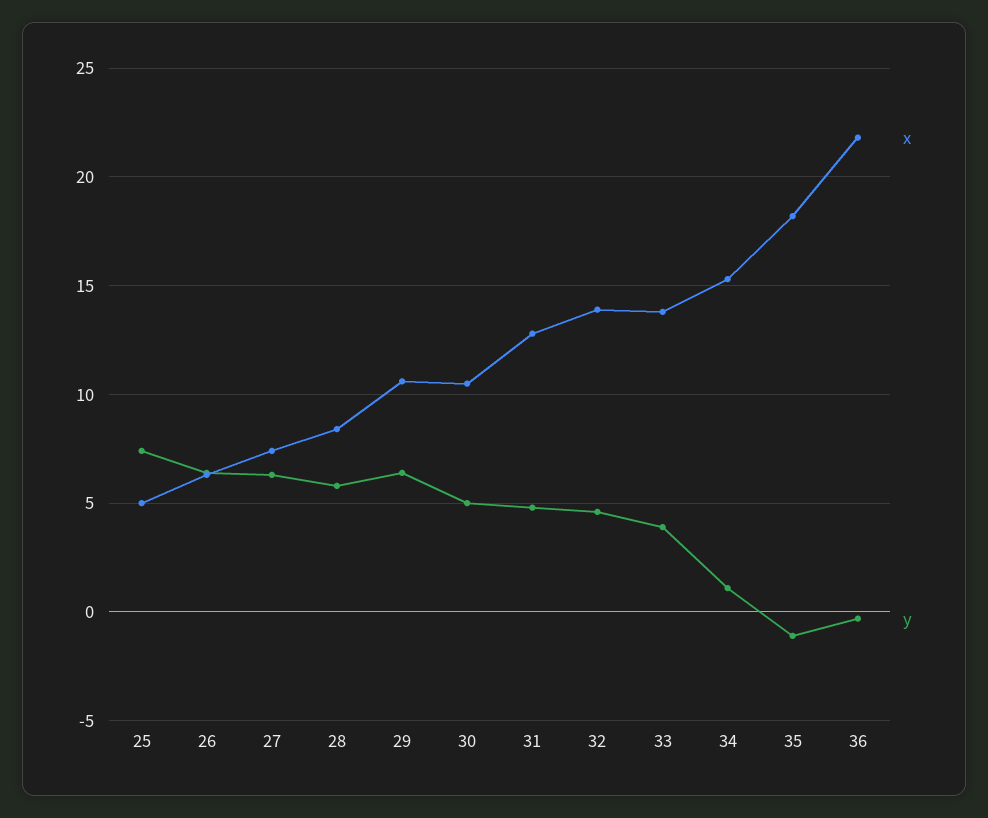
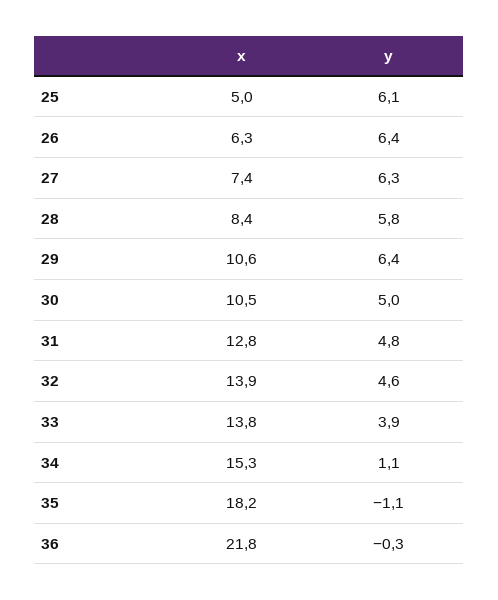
  {
    "x": {
      "25": 5,
      "26": 6.3,
      "27": 7.4,
      "28": 8.4,
      "29": 10.6,
      "30": 10.5,
      "31": 12.8,
      "32": 13.9,
      "33": 13.8,
      "34": 15.3,
      "35": 18.2,
      "36": 21.8
    },
    "y": {
-     "25": 7.5,
+     "25": 6.1,
      "26": 6.4,
      "27": 6.3,
      "28": 5.8,
      "29": 6.4,
      "30": 5,
      "31": 4.8,
      "32": 4.6,
      "33": 3.9,
      "34": 1.1,
      "35": -1.1,
      "36": -0.3
    }
  }

